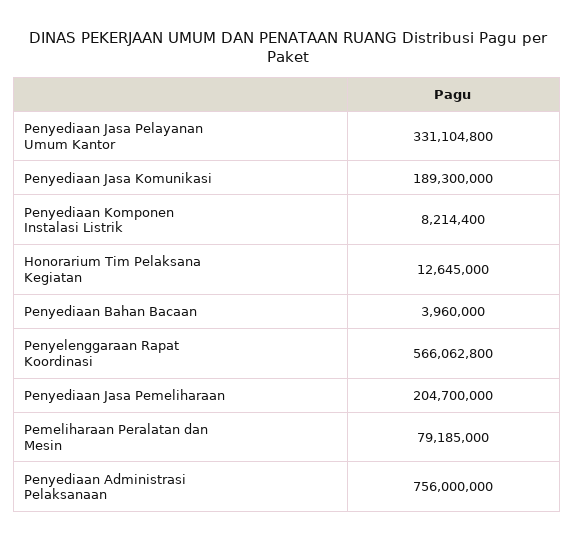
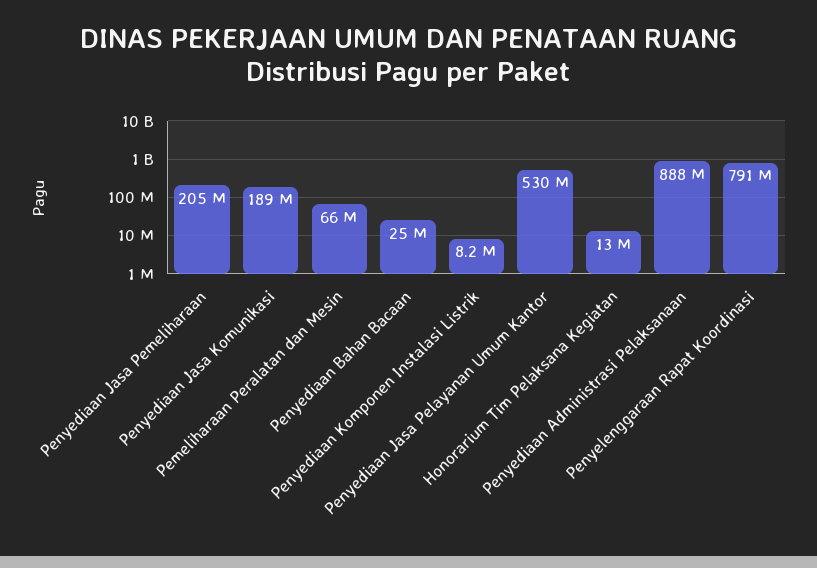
  {
-   "Penyediaan Jasa Pelayanan Umum Kantor": 331104800,
+   "Penyediaan Jasa Pelayanan Umum Kantor": 530000000,
    "Penyediaan Jasa Komunikasi": 189300000,
    "Penyediaan Komponen Instalasi Listrik": 8214400,
    "Honorarium Tim Pelaksana Kegiatan": 12645000,
-   "Penyediaan Bahan Bacaan": 3960000,
+   "Penyediaan Bahan Bacaan": 25000000,
-   "Penyelenggaraan Rapat Koordinasi": 566062800,
+   "Penyelenggaraan Rapat Koordinasi": 791000000,
    "Penyediaan Jasa Pemeliharaan": 204700000,
-   "Pemeliharaan Peralatan dan Mesin": 79185000,
+   "Pemeliharaan Peralatan dan Mesin": 66000000,
-   "Penyediaan Administrasi Pelaksanaan": 756000000
+   "Penyediaan Administrasi Pelaksanaan": 888000000
  }

